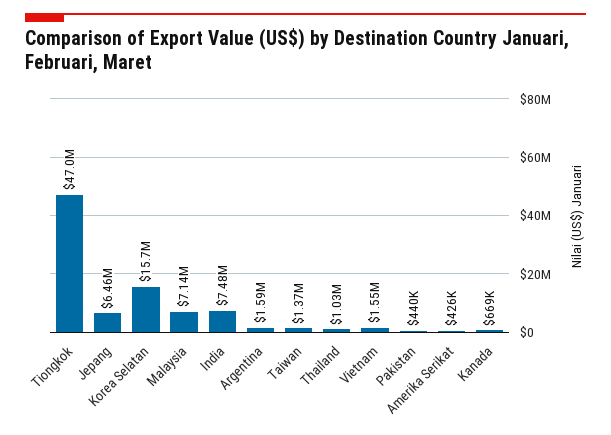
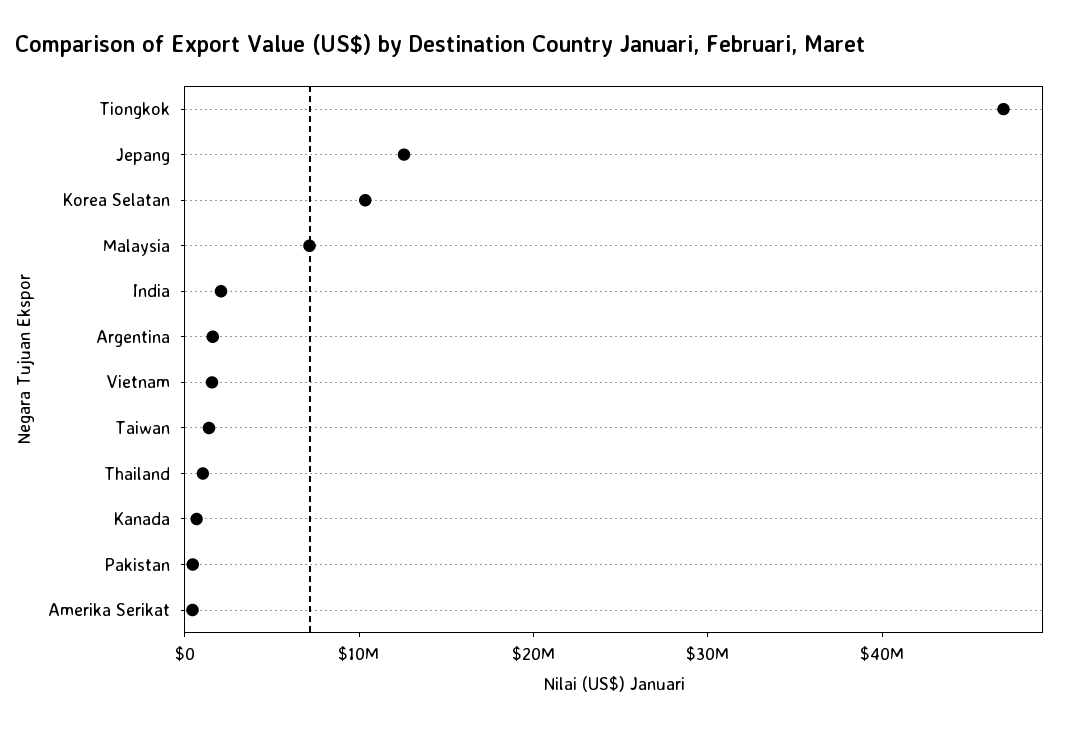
  {
    "Tiongkok": 47000000,
-   "Jepang": 6460000,
+   "Jepang": 12000000,
-   "Korea Selatan": 15700000,
+   "Korea Selatan": 10000000,
    "Malaysia": 7140000,
-   "India": 7480000,
+   "India": 2000000,
    "Argentina": 1590000,
    "Taiwan": 1370000,
    "Thailand": 1030000,
    "Vietnam": 1550000,
    "Pakistan": 440000,
    "Amerika Serikat": 426000,
    "Kanada": 669000
  }

